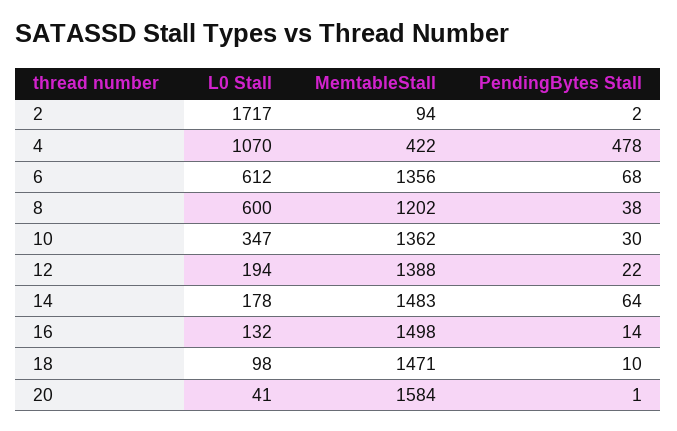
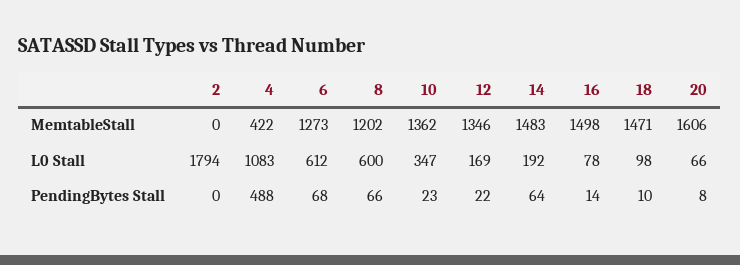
  {
    "L0 Stall": {
-     "2": 1717,
+     "2": 1794,
-     "4": 1070,
+     "4": 1083,
      "6": 612,
      "8": 600,
      "10": 347,
-     "12": 194,
+     "12": 169,
-     "14": 178,
+     "14": 192,
-     "16": 132,
+     "16": 78,
      "18": 98,
-     "20": 41
+     "20": 66
    },
    "MemtableStall": {
-     "2": 94,
+     "2": 0,
      "4": 422,
-     "6": 1356,
+     "6": 1273,
      "8": 1202,
      "10": 1362,
-     "12": 1388,
+     "12": 1346,
      "14": 1483,
      "16": 1498,
      "18": 1471,
-     "20": 1584
+     "20": 1606
    },
    "PendingBytes Stall": {
-     "2": 2,
+     "2": 0,
-     "4": 478,
+     "4": 488,
      "6": 68,
-     "8": 38,
+     "8": 66,
-     "10": 30,
+     "10": 23,
      "12": 22,
      "14": 64,
      "16": 14,
      "18": 10,
-     "20": 1
+     "20": 8
    }
  }

